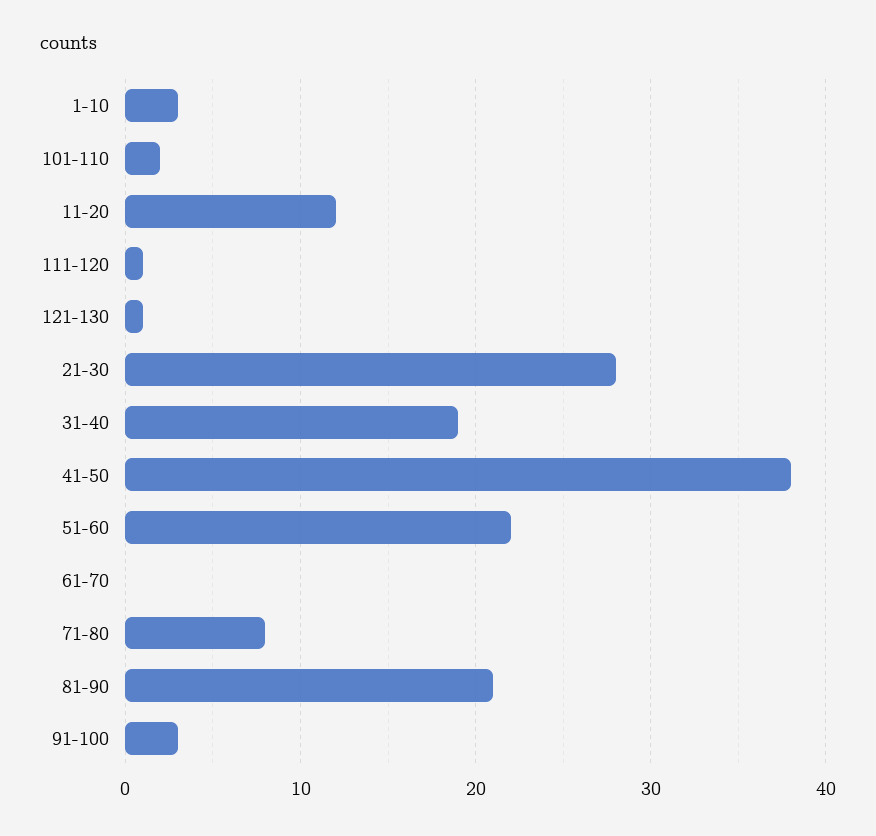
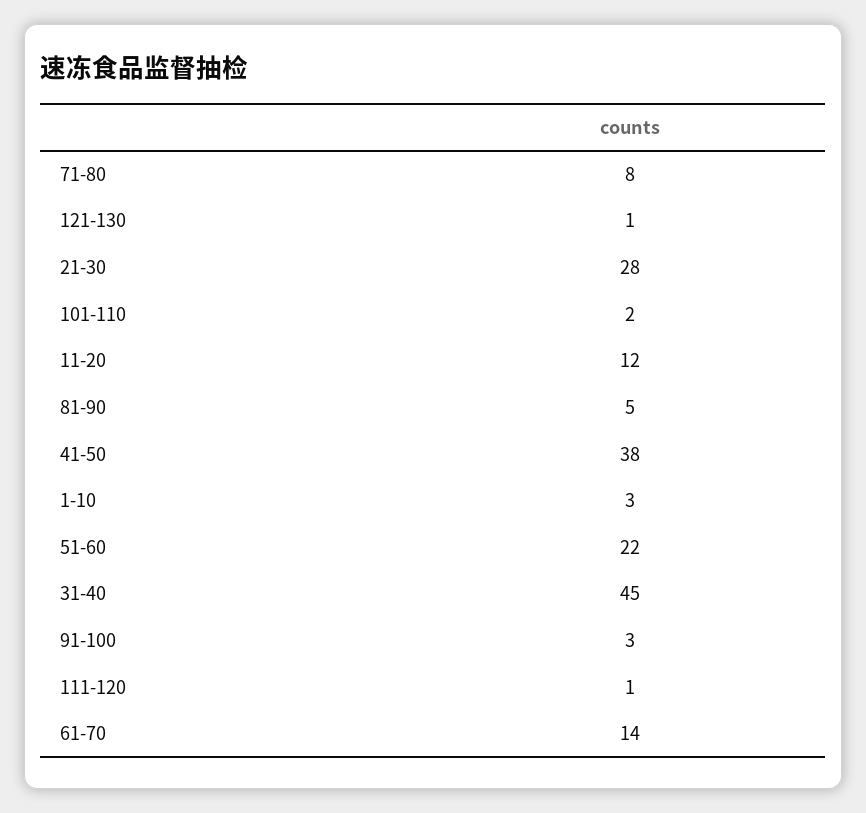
  {
    "1-10": 3,
    "101-110": 2,
    "11-20": 12,
    "111-120": 1,
    "121-130": 1,
    "21-30": 28,
-   "31-40": 19,
+   "31-40": 45,
    "41-50": 38,
    "51-60": 22,
-   "61-70": 0,
+   "61-70": 14,
    "71-80": 8,
-   "81-90": 21,
+   "81-90": 5,
    "91-100": 3
  }

